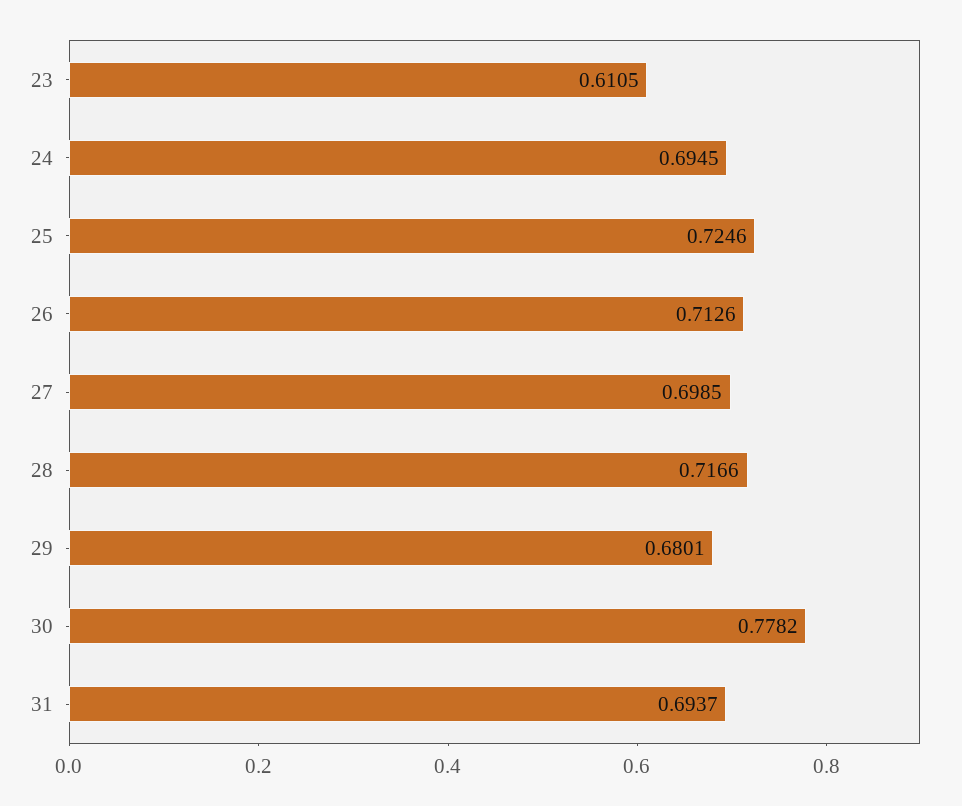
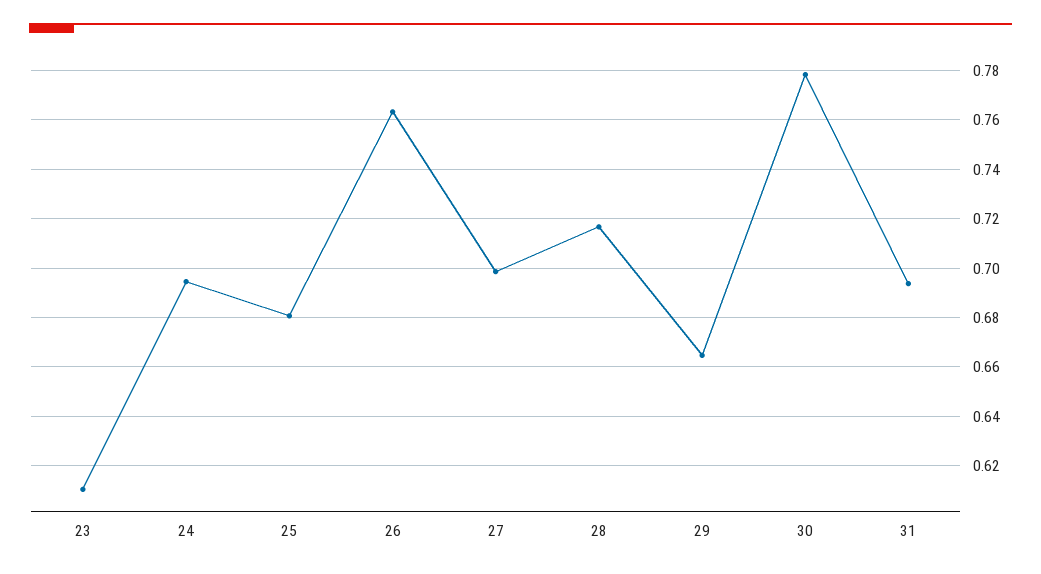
  {
    "23": 0.6105,
    "24": 0.6945,
-   "25": 0.7246,
+   "25": 0.68,
-   "26": 0.7126,
+   "26": 0.7625,
    "27": 0.6985,
    "28": 0.7166,
-   "29": 0.6801,
+   "29": 0.665,
    "30": 0.7782,
    "31": 0.6937
  }

